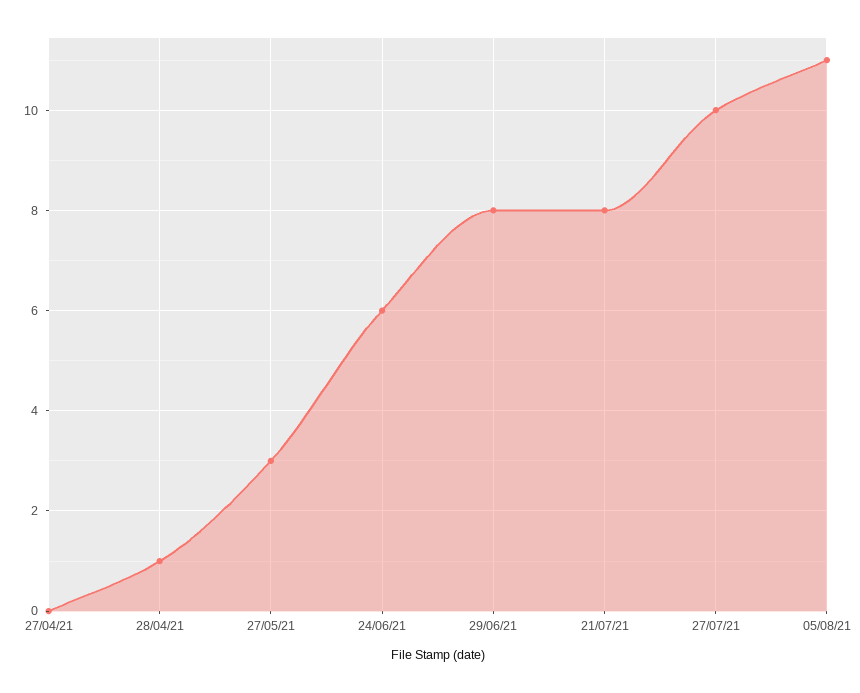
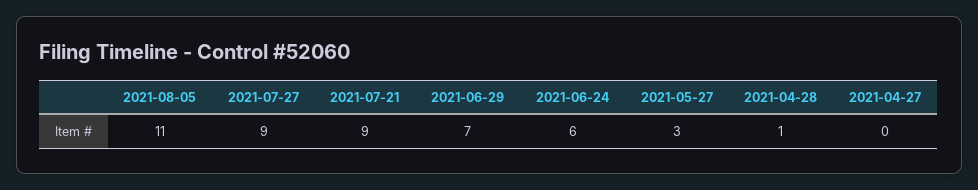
  {
    "27/04/21": 0,
    "28/04/21": 1,
    "27/05/21": 3,
    "24/06/21": 6,
-   "29/06/21": 8,
+   "29/06/21": 7,
-   "21/07/21": 8,
+   "21/07/21": 9,
-   "27/07/21": 10,
+   "27/07/21": 9,
    "05/08/21": 11
  }

